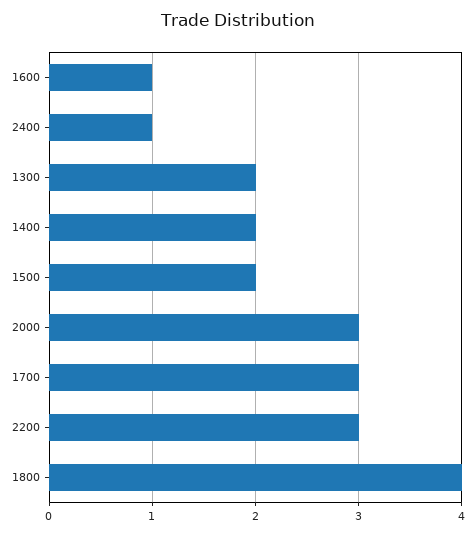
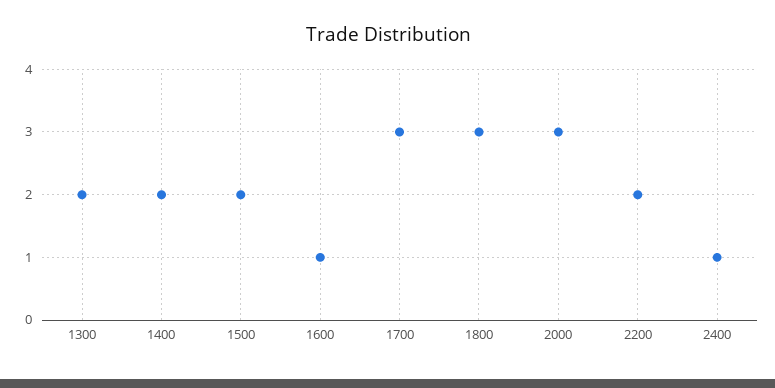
  {
    "1600": 1,
    "2400": 1,
    "1300": 2,
    "1400": 2,
    "1500": 2,
    "2000": 3,
    "1700": 3,
-   "2200": 3,
+   "2200": 2,
-   "1800": 4
+   "1800": 3
  }

